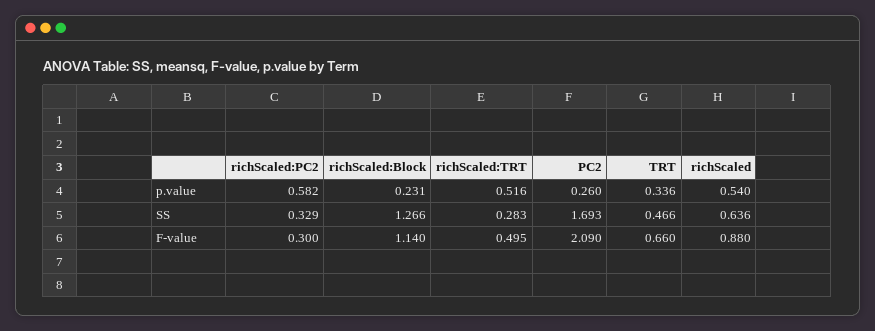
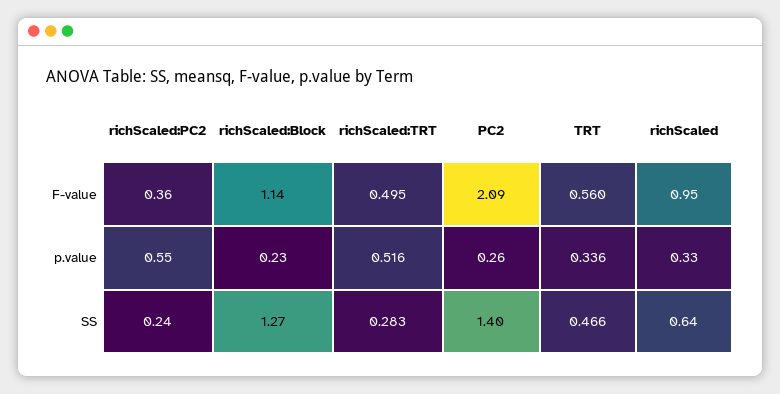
  {
    "richScaled:PC2": {
-     "p.value": 0.582,
+     "p.value": 0.55,
-     "SS": 0.329,
+     "SS": 0.24,
-     "F-value": 0.3
+     "F-value": 0.36
    },
    "richScaled:Block": {
      "p.value": 0.231,
      "SS": 1.266,
      "F-value": 1.14
    },
    "richScaled:TRT": {
      "p.value": 0.516,
      "SS": 0.283,
      "F-value": 0.495
    },
    "PC2": {
      "p.value": 0.26,
-     "SS": 1.693,
+     "SS": 1.4,
      "F-value": 2.09
    },
    "TRT": {
      "p.value": 0.336,
      "SS": 0.466,
-     "F-value": 0.66
+     "F-value": 0.56
    },
    "richScaled": {
-     "p.value": 0.54,
+     "p.value": 0.33,
      "SS": 0.636,
-     "F-value": 0.88
+     "F-value": 0.95
    }
  }

